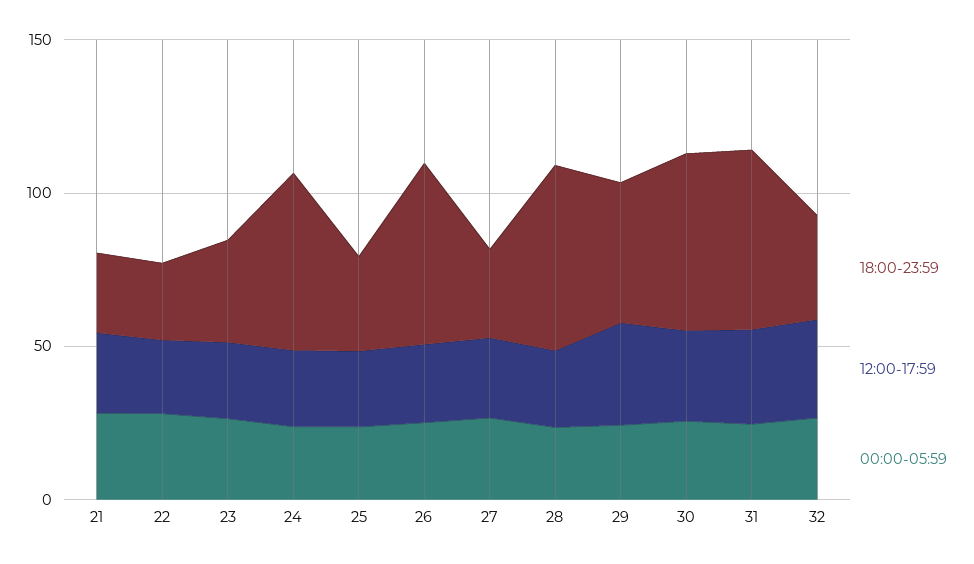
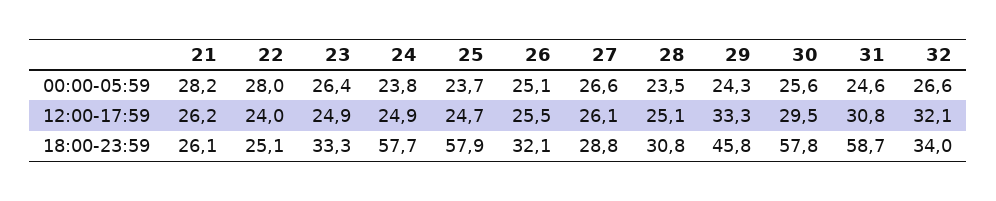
  {
    "18:00-23:59": {
      "21": 26.1,
      "22": 25.1,
      "23": 33.3,
      "24": 57.7,
-     "25": 30,
+     "25": 57.9,
-     "26": 60,
+     "26": 32.1,
      "27": 28.8,
-     "28": 60,
+     "28": 30.8,
      "29": 45.8,
      "30": 57.8,
      "31": 58.7,
      "32": 34
    },
    "12:00-17:59": {
      "21": 26.2,
      "22": 24,
      "23": 24.9,
      "24": 24.9,
      "25": 24.7,
      "26": 25.5,
      "27": 26.1,
      "28": 25.1,
      "29": 33.3,
      "30": 29.5,
      "31": 30.8,
      "32": 32.1
    },
    "00:00-05:59": {
      "21": 28.2,
      "22": 28,
      "23": 26.4,
      "24": 23.8,
      "25": 23.7,
      "26": 25.1,
      "27": 26.6,
      "28": 23.5,
      "29": 24.3,
      "30": 25.6,
      "31": 24.6,
      "32": 26.6
    }
  }

